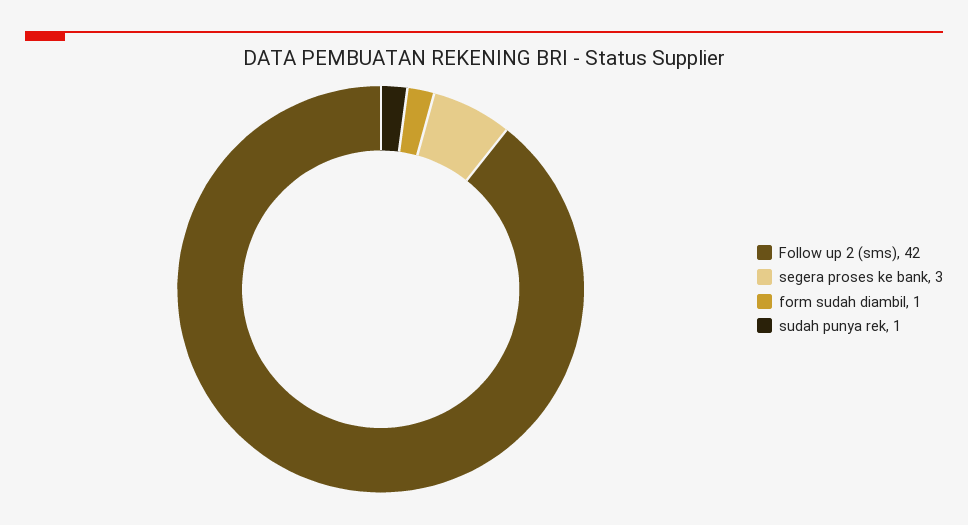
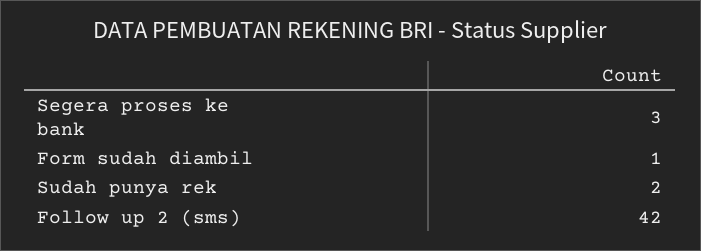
  {
    "Follow up 2 (sms)": 42,
    "segera proses ke bank": 3,
    "form sudah diambil": 1,
-   "sudah punya rek": 1
+   "sudah punya rek": 2
  }

